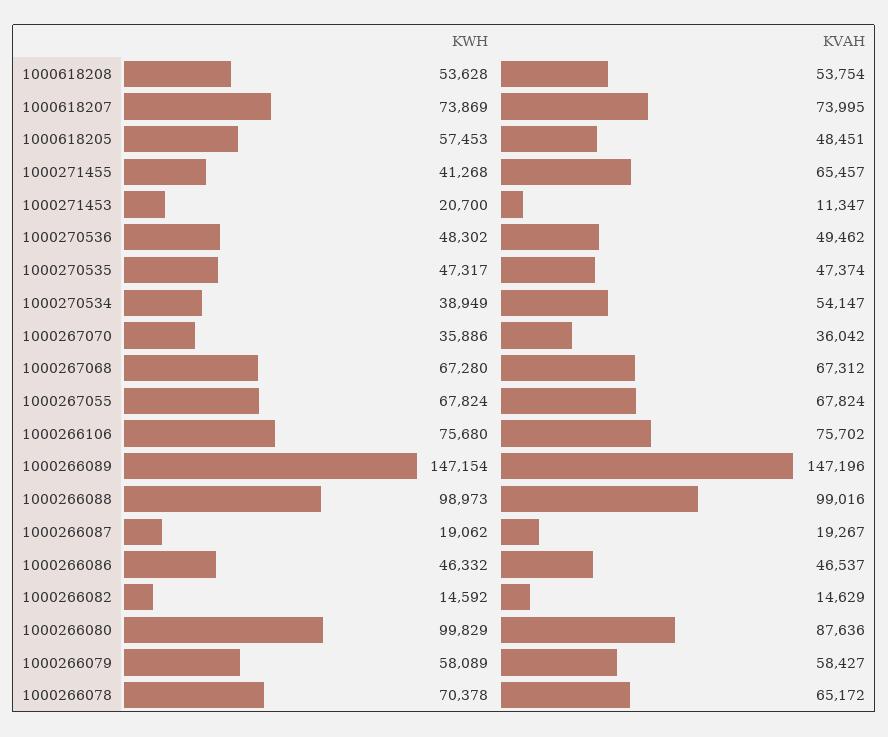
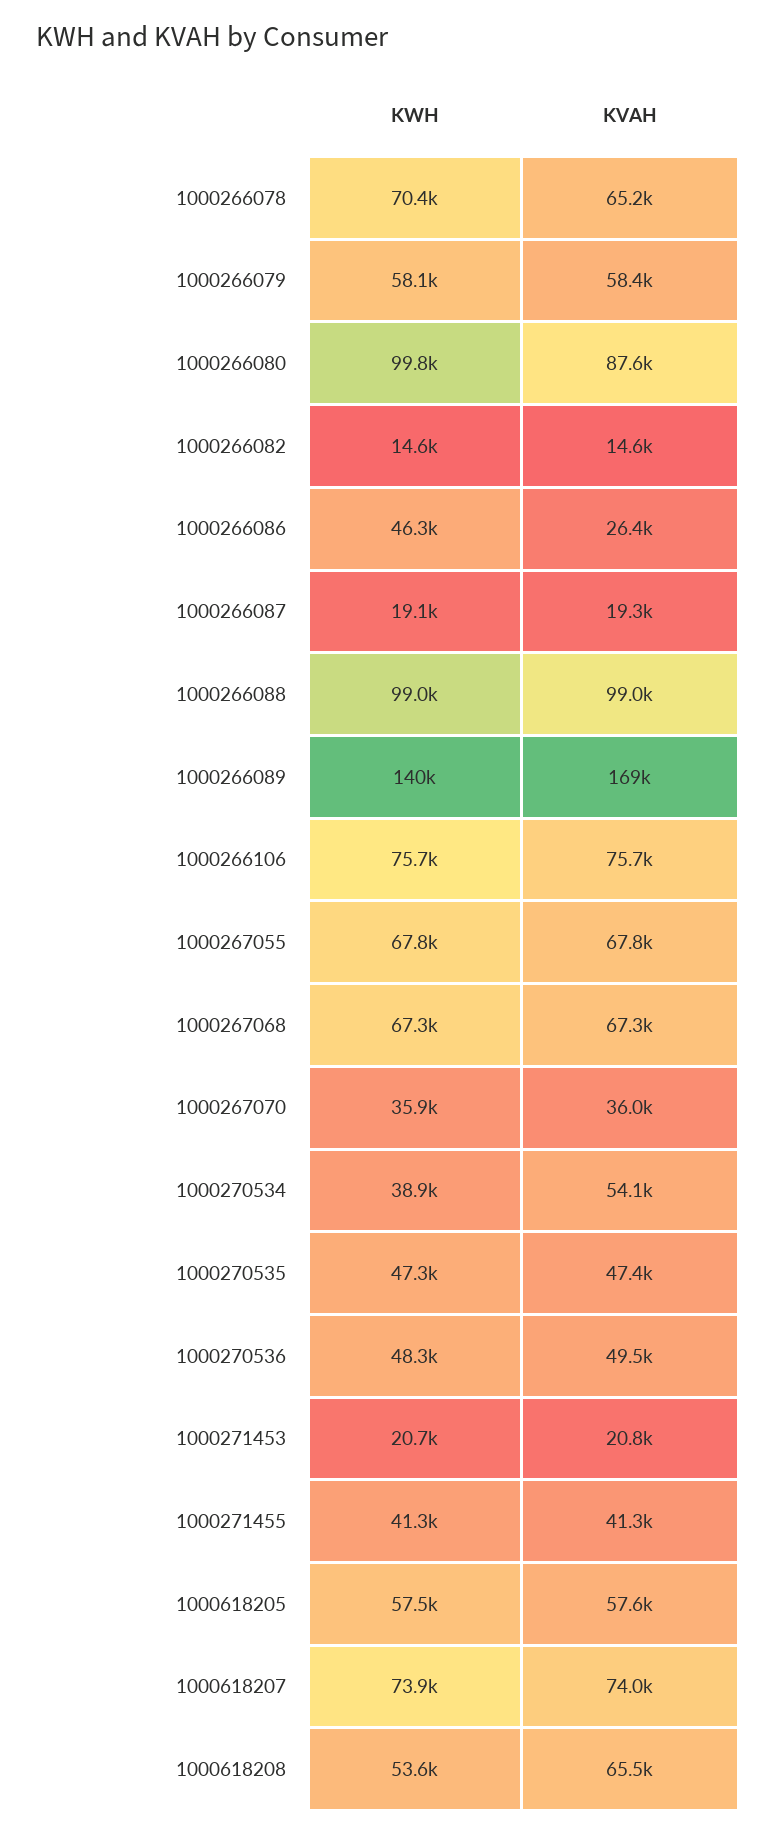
  {
    "KWH": {
      "1000618208": 53628,
      "1000618207": 73869,
      "1000618205": 57453,
      "1000271455": 41268,
      "1000271453": 20700,
      "1000270536": 48302,
      "1000270535": 47317,
      "1000270534": 38949,
      "1000267070": 35886,
      "1000267068": 67280,
      "1000267055": 67824,
      "1000266106": 75680,
-     "1000266089": 147154,
+     "1000266089": 140000,
      "1000266088": 98973,
      "1000266087": 19062,
      "1000266086": 46332,
      "1000266082": 14592,
      "1000266080": 99829,
      "1000266079": 58089,
      "1000266078": 70378
    },
    "KVAH": {
-     "1000618208": 53754,
+     "1000618208": 65500,
      "1000618207": 73995,
-     "1000618205": 48451,
+     "1000618205": 57600,
-     "1000271455": 65457,
+     "1000271455": 41300,
-     "1000271453": 11347,
+     "1000271453": 20800,
      "1000270536": 49462,
      "1000270535": 47374,
      "1000270534": 54147,
      "1000267070": 36042,
      "1000267068": 67312,
      "1000267055": 67824,
      "1000266106": 75702,
-     "1000266089": 147196,
+     "1000266089": 169000,
      "1000266088": 99016,
      "1000266087": 19267,
-     "1000266086": 46537,
+     "1000266086": 26400,
      "1000266082": 14629,
      "1000266080": 87636,
      "1000266079": 58427,
      "1000266078": 65172
    }
  }

